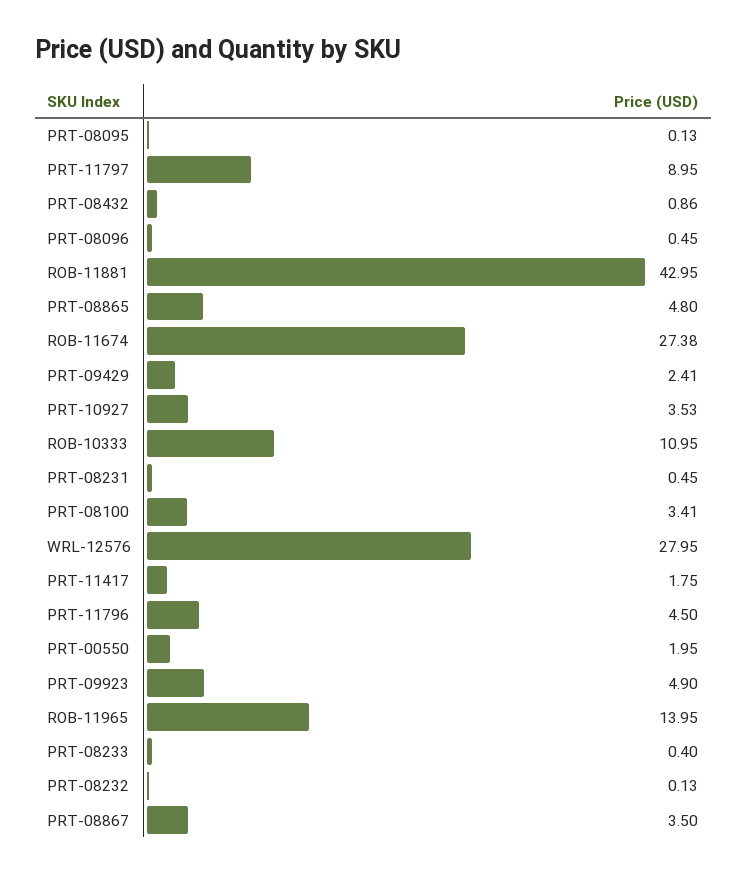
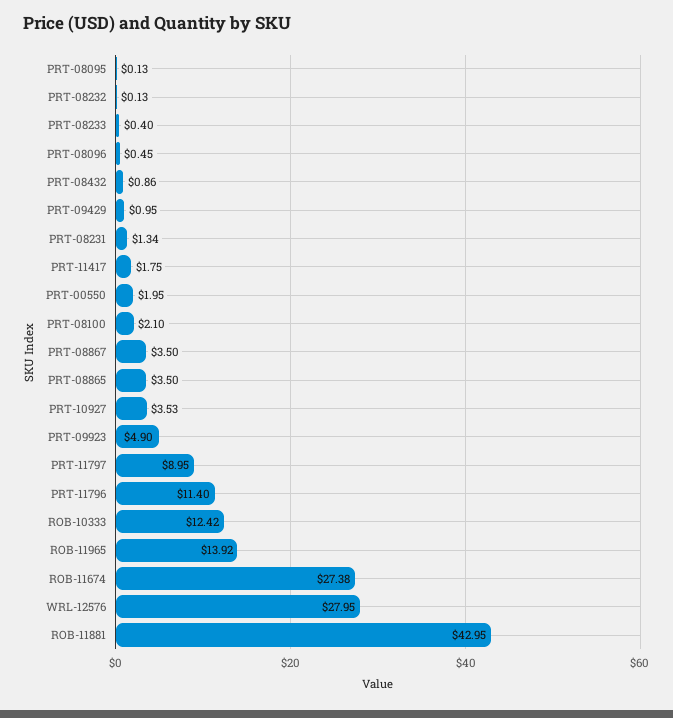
  {
    "PRT-08095": 0.13,
    "PRT-11797": 8.95,
    "PRT-08432": 0.86,
    "PRT-08096": 0.45,
    "ROB-11881": 42.95,
-   "PRT-08865": 4.8,
+   "PRT-08865": 3.5,
    "ROB-11674": 27.38,
-   "PRT-09429": 2.41,
+   "PRT-09429": 0.95,
    "PRT-10927": 3.53,
-   "ROB-10333": 10.95,
+   "ROB-10333": 12.42,
-   "PRT-08231": 0.45,
+   "PRT-08231": 1.34,
-   "PRT-08100": 3.41,
+   "PRT-08100": 2.1,
    "WRL-12576": 27.95,
    "PRT-11417": 1.75,
-   "PRT-11796": 4.5,
+   "PRT-11796": 11.4,
    "PRT-00550": 1.95,
    "PRT-09923": 4.9,
-   "ROB-11965": 13.95,
+   "ROB-11965": 13.92,
    "PRT-08233": 0.4,
    "PRT-08232": 0.13,
    "PRT-08867": 3.5
  }

